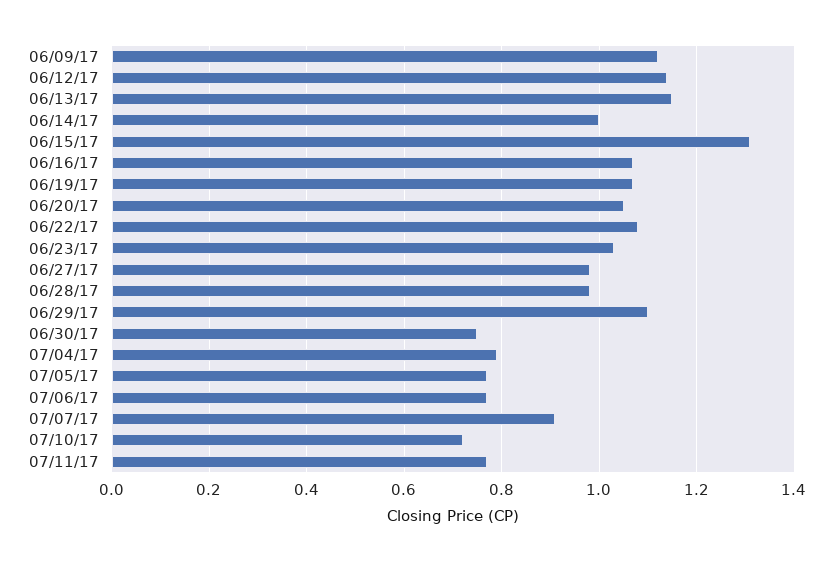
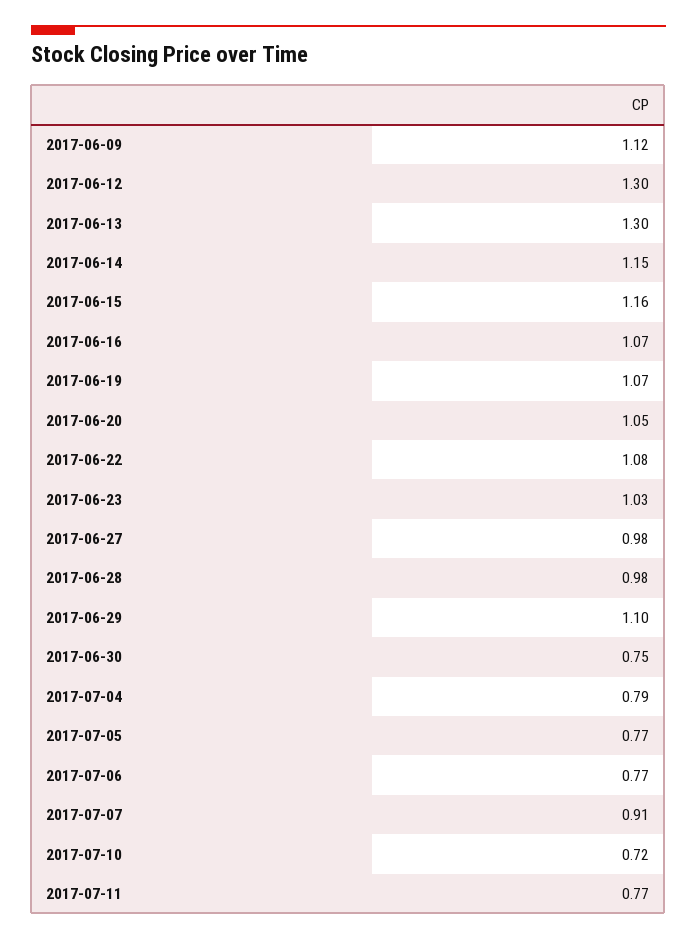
  {
    "06/09/17": 1.12,
-   "06/12/17": 1.15,
+   "06/12/17": 1.3,
-   "06/13/17": 1.15,
+   "06/13/17": 1.3,
-   "06/14/17": 1,
+   "06/14/17": 1.15,
-   "06/15/17": 1.3,
+   "06/15/17": 1.16,
    "06/16/17": 1.07,
    "06/19/17": 1.07,
    "06/20/17": 1.05,
    "06/22/17": 1.08,
    "06/23/17": 1.03,
    "06/27/17": 0.98,
    "06/28/17": 0.98,
    "06/29/17": 1.1,
    "06/30/17": 0.75,
    "07/04/17": 0.79,
    "07/05/17": 0.77,
    "07/06/17": 0.77,
    "07/07/17": 0.91,
    "07/10/17": 0.72,
    "07/11/17": 0.77
  }

